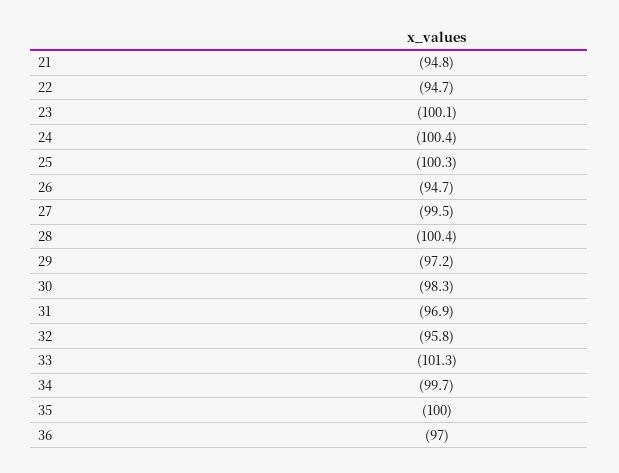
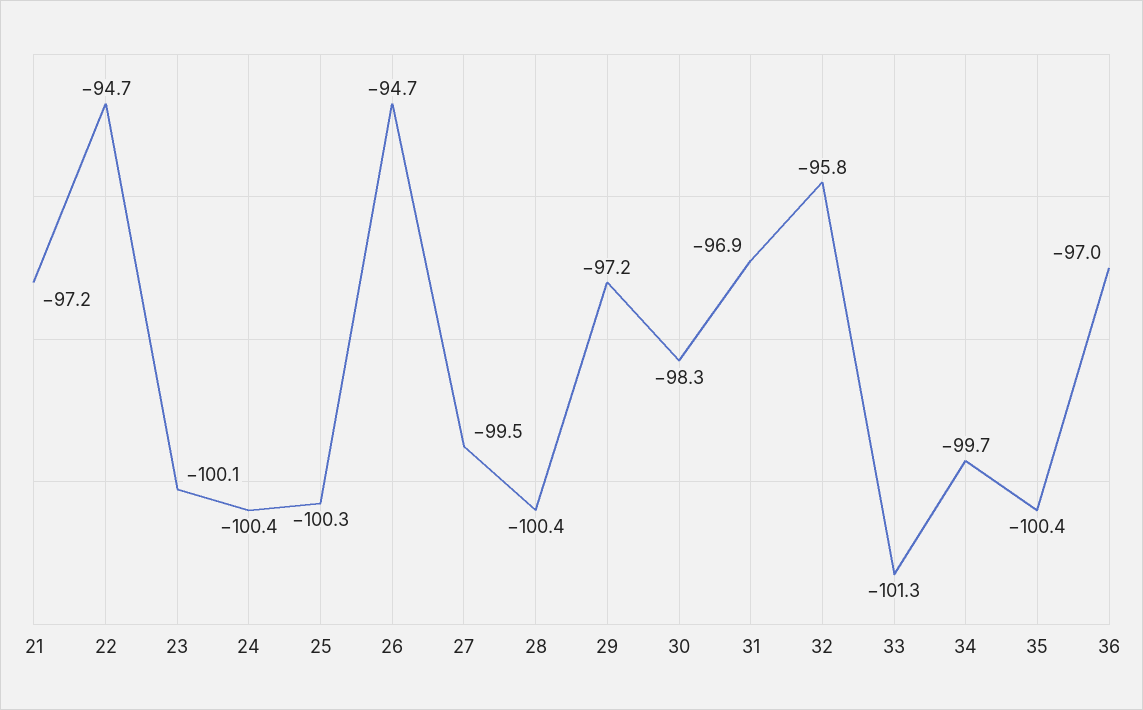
  {
-   "21": -94.8,
+   "21": -97.2,
    "22": -94.7,
    "23": -100.1,
    "24": -100.4,
    "25": -100.3,
    "26": -94.7,
    "27": -99.5,
    "28": -100.4,
    "29": -97.2,
    "30": -98.3,
    "31": -96.9,
    "32": -95.8,
    "33": -101.3,
    "34": -99.7,
-   "35": -100,
+   "35": -100.4,
    "36": -97
  }

